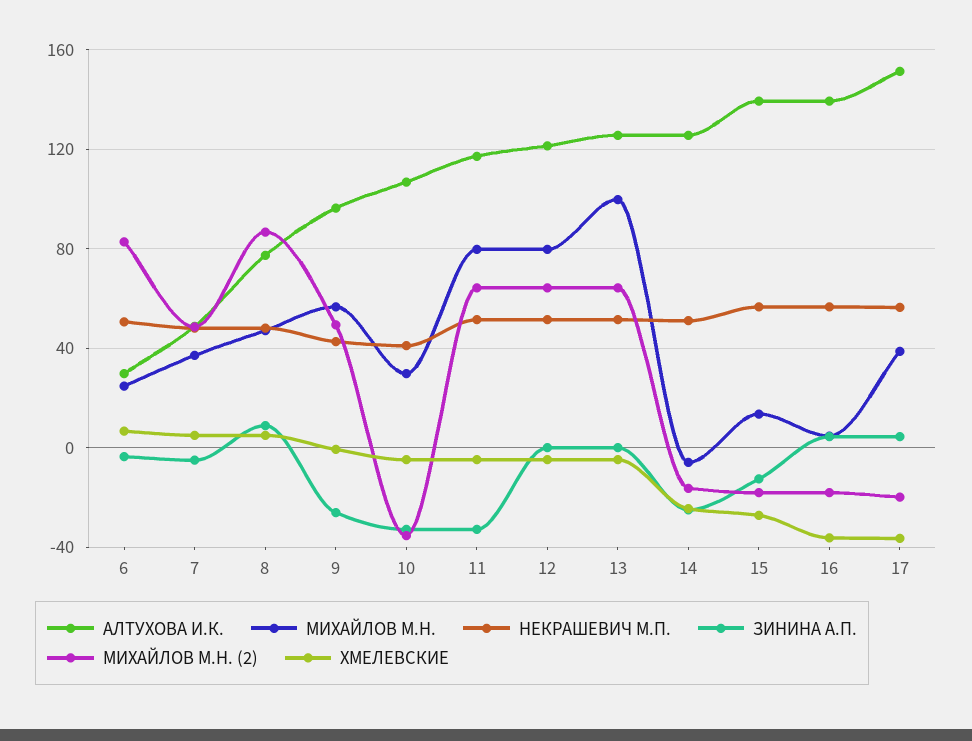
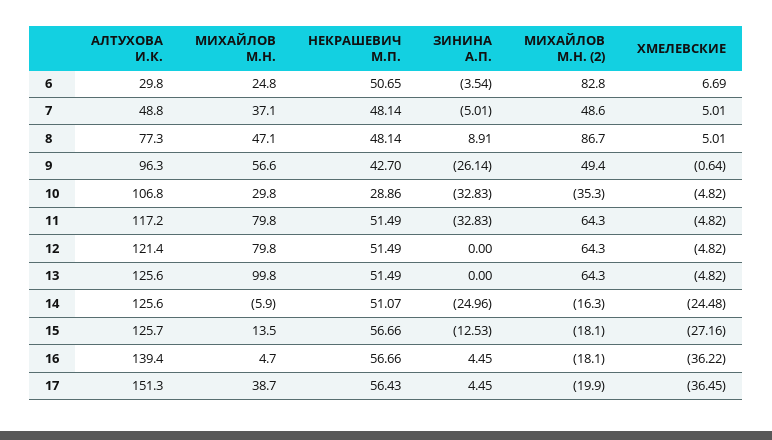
  {
    "АЛТУХОВА И.К.": {
      "6": 29.8,
      "7": 48.8,
      "8": 77.3,
      "9": 96.3,
      "10": 106.8,
      "11": 117.2,
      "12": 121.4,
      "13": 125.6,
      "14": 125.6,
-     "15": 140,
+     "15": 125.7,
      "16": 139.4,
      "17": 151.3
    },
    "МИХАЙЛОВ М.Н.": {
      "6": 24.8,
      "7": 37.1,
      "8": 47.1,
      "9": 56.6,
      "10": 29.8,
      "11": 79.8,
      "12": 79.8,
      "13": 99.8,
      "14": -5.9,
      "15": 13.5,
      "16": 4.7,
      "17": 38.7
    },
    "НЕКРАШЕВИЧ М.П.": {
      "6": 50.65,
      "7": 48.14,
      "8": 48.14,
      "9": 42.7,
-     "10": 40,
+     "10": 28.86,
      "11": 51.49,
      "12": 51.49,
      "13": 51.49,
      "14": 51.07,
      "15": 56.66,
      "16": 56.66,
      "17": 56.43
    },
    "ЗИНИНА А.П.": {
      "6": -3.54,
      "7": -5.01,
      "8": 8.91,
      "9": -26.14,
      "10": -32.83,
      "11": -32.83,
      "12": 0,
      "13": 0,
      "14": -24.96,
      "15": -12.53,
      "16": 4.45,
      "17": 4.45
    },
    "МИХАЙЛОВ М.Н. (2)": {
      "6": 82.8,
      "7": 48.6,
      "8": 86.7,
      "9": 49.4,
      "10": -35.3,
      "11": 64.3,
      "12": 64.3,
      "13": 64.3,
      "14": -16.3,
      "15": -18.1,
      "16": -18.1,
      "17": -19.9
    },
    "ХМЕЛЕВСКИЕ": {
      "6": 6.69,
      "7": 5.01,
      "8": 5.01,
      "9": -0.64,
      "10": -4.82,
      "11": -4.82,
      "12": -4.82,
      "13": -4.82,
      "14": -24.48,
      "15": -27.16,
      "16": -36.22,
      "17": -36.45
    }
  }

